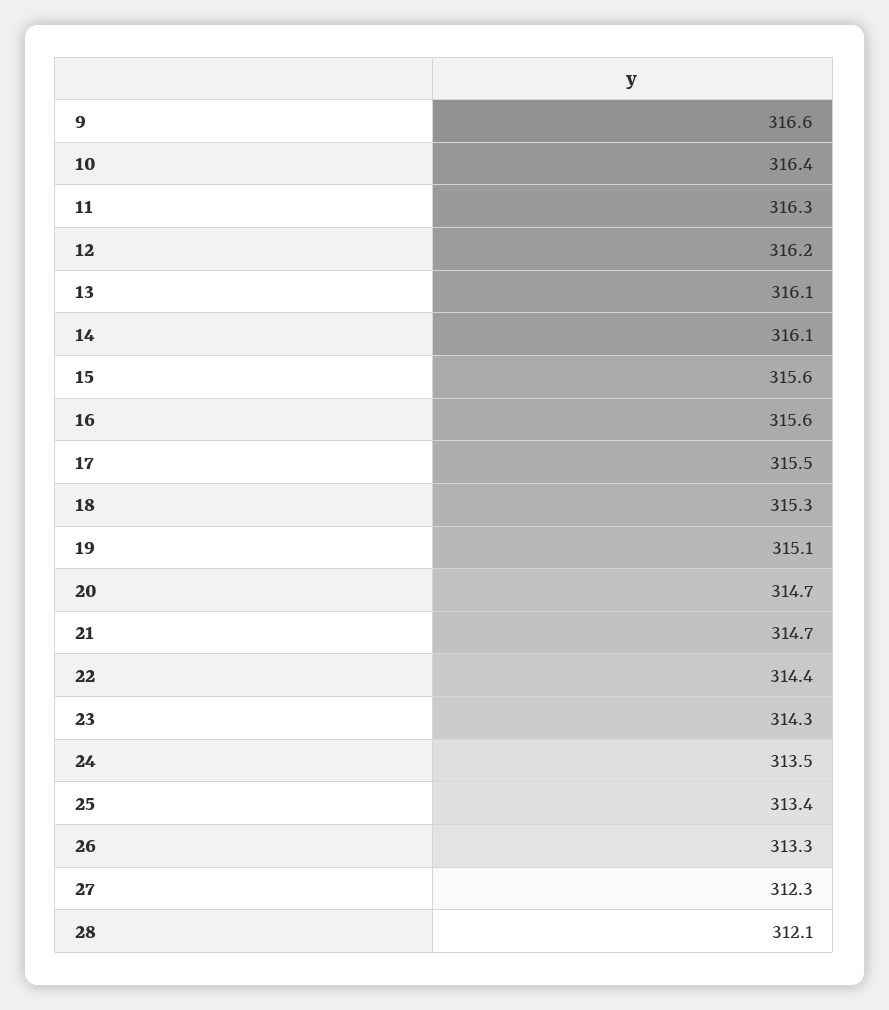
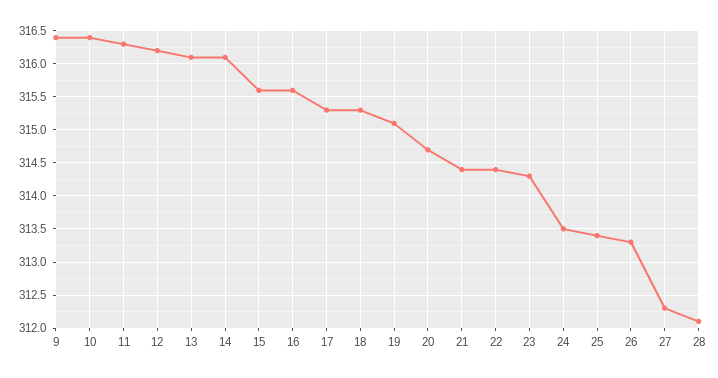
  {
-   "9": 316.6,
+   "9": 316.4,
    "10": 316.4,
    "11": 316.3,
    "12": 316.2,
    "13": 316.1,
    "14": 316.1,
    "15": 315.6,
    "16": 315.6,
-   "17": 315.5,
+   "17": 315.3,
    "18": 315.3,
    "19": 315.1,
    "20": 314.7,
-   "21": 314.7,
+   "21": 314.4,
    "22": 314.4,
    "23": 314.3,
    "24": 313.5,
    "25": 313.4,
    "26": 313.3,
    "27": 312.3,
    "28": 312.1
  }

